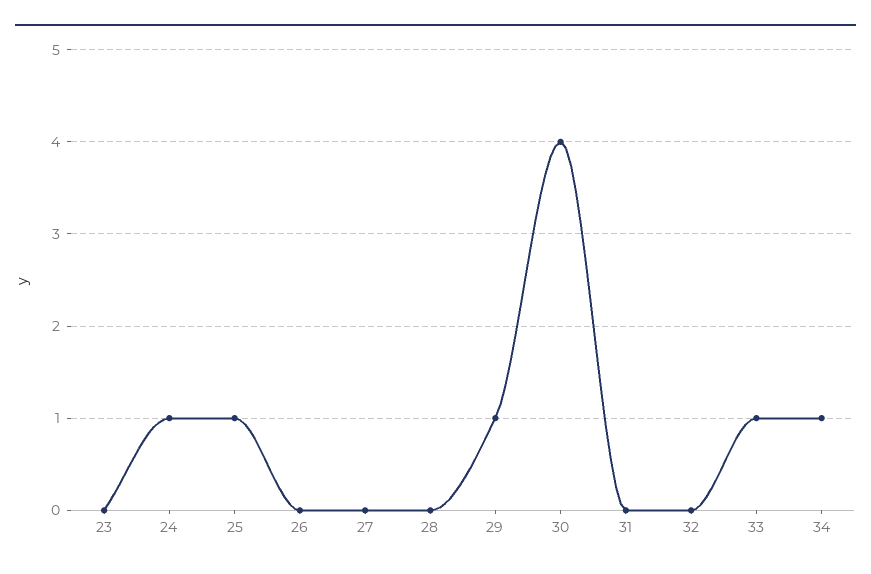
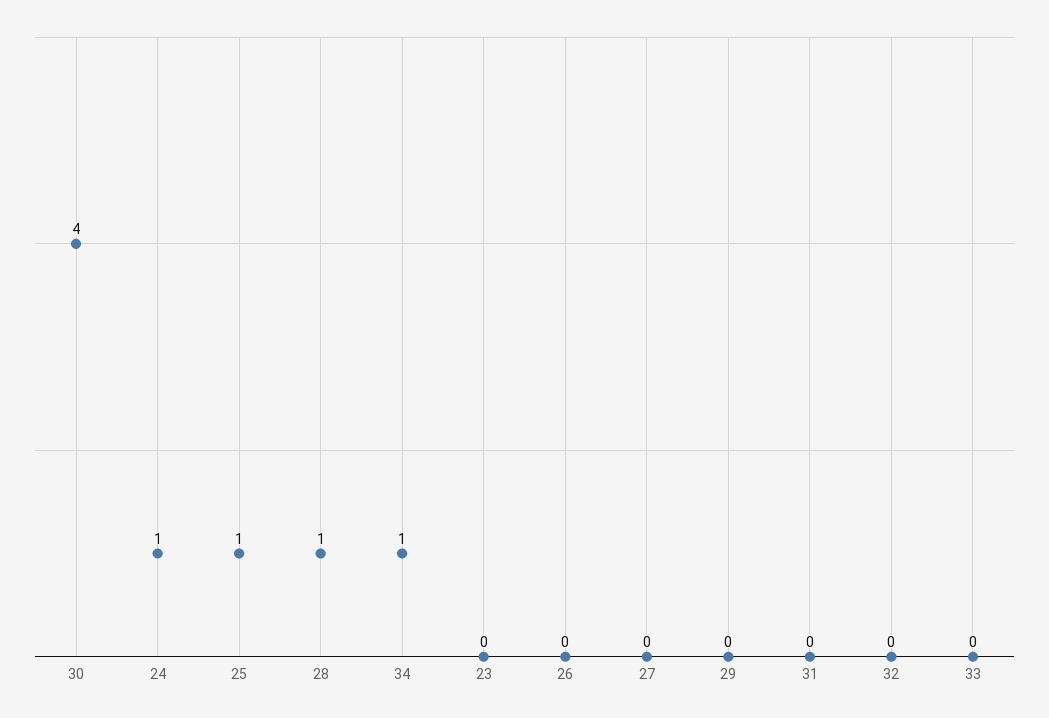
  {
    "23": 0,
    "24": 1,
    "25": 1,
    "26": 0,
    "27": 0,
-   "28": 0,
+   "28": 1,
-   "29": 1,
+   "29": 0,
    "30": 4,
    "31": 0,
    "32": 0,
-   "33": 1,
+   "33": 0,
    "34": 1
  }

